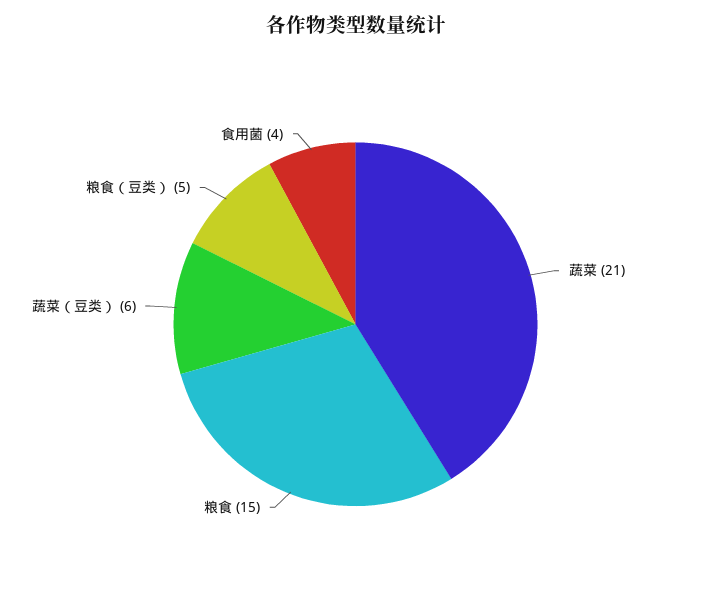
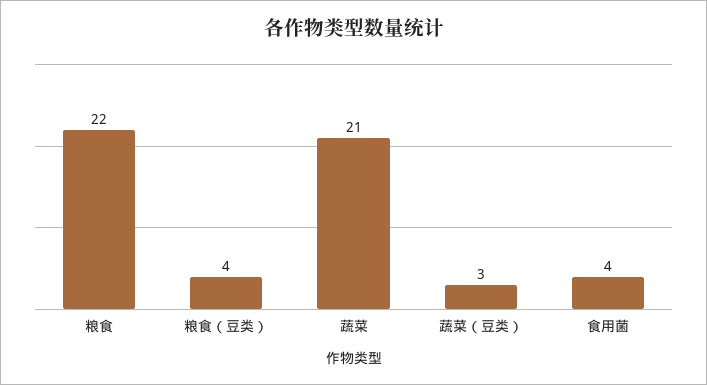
  {
    "蔬菜": 21,
-   "粮食": 15,
+   "粮食": 22,
-   "蔬菜（豆类）": 6,
+   "蔬菜（豆类）": 3,
-   "粮食（豆类）": 5,
+   "粮食（豆类）": 4,
    "食用菌": 4
  }

